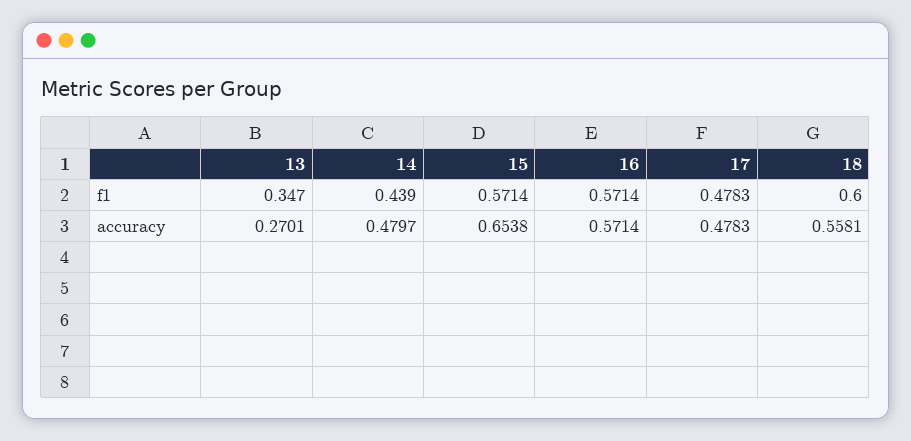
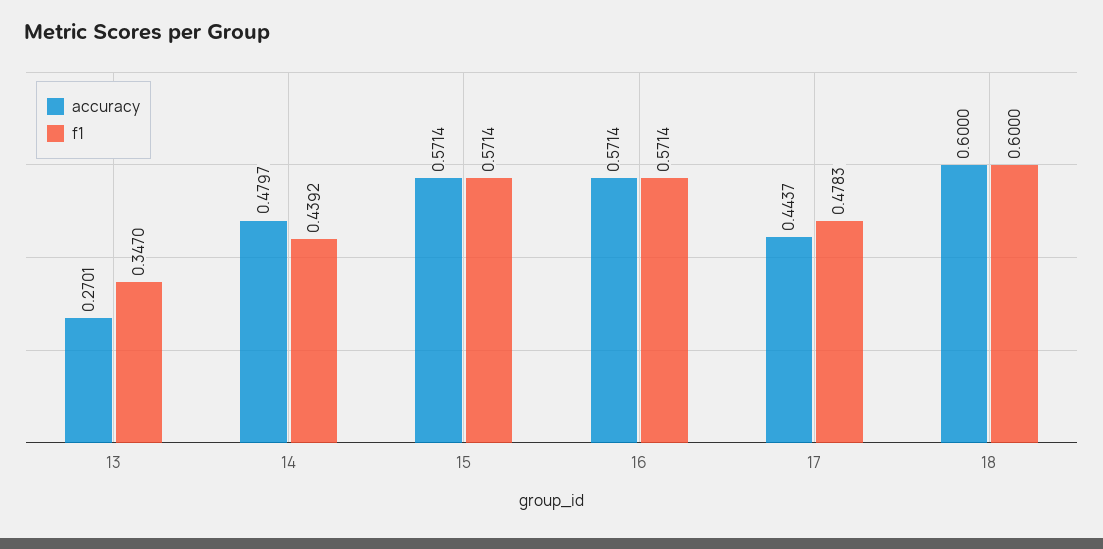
  {
    "f1": {
      "13": 0.347,
-     "14": 0.439,
+     "14": 0.4392,
      "15": 0.5714,
      "16": 0.5714,
      "17": 0.4783,
      "18": 0.6
    },
    "accuracy": {
      "13": 0.2701,
      "14": 0.4797,
-     "15": 0.6538,
+     "15": 0.5714,
      "16": 0.5714,
-     "17": 0.4783,
+     "17": 0.4437,
-     "18": 0.5581
+     "18": 0.6
    }
  }

